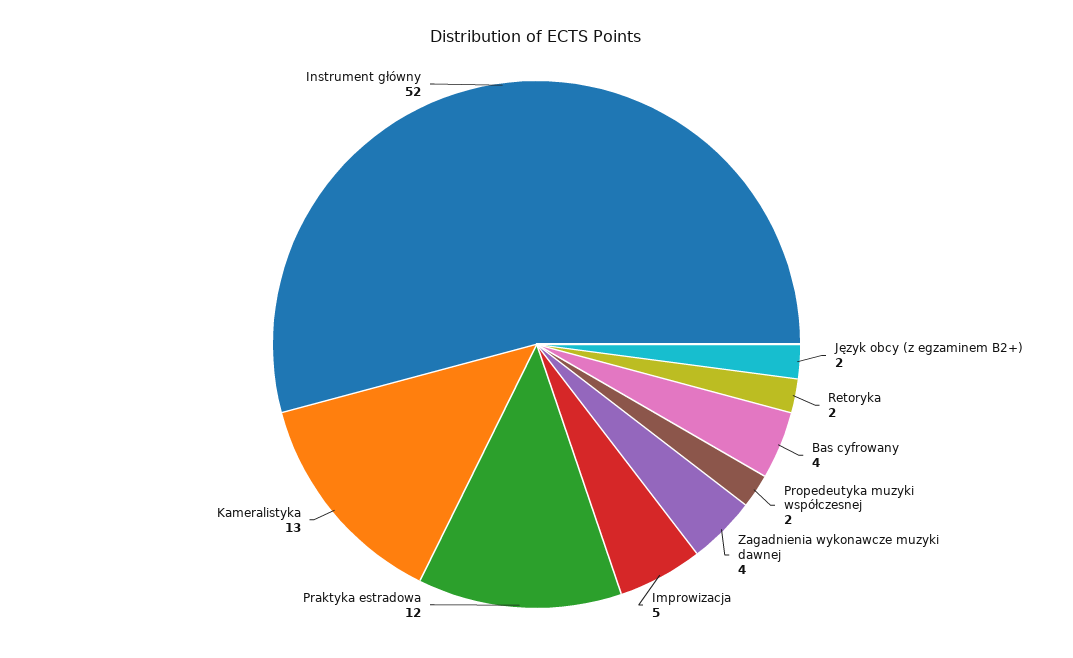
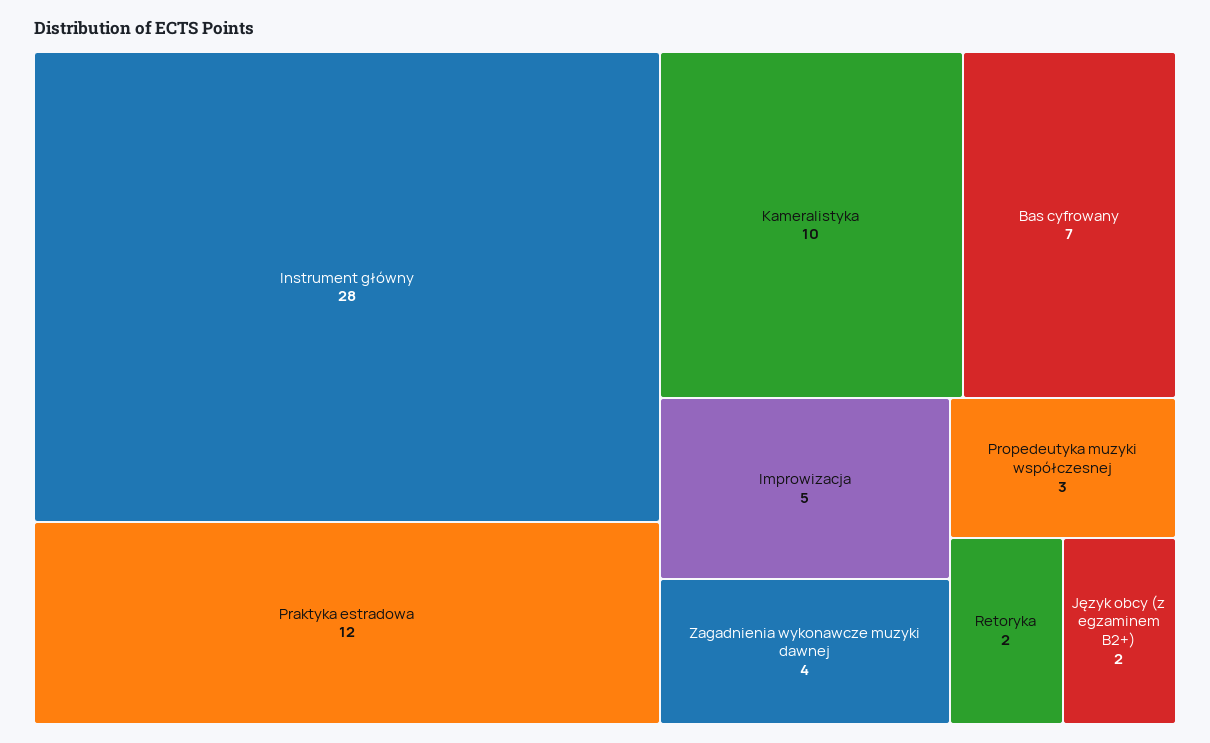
  {
    "Język obcy (z egzaminem B2+)": 2,
    "Retoryka": 2,
-   "Bas cyfrowany": 4,
+   "Bas cyfrowany": 7,
-   "Propedeutyka muzyki współczesnej": 2,
+   "Propedeutyka muzyki współczesnej": 3,
    "Zagadnienia wykonawcze muzyki dawnej": 4,
    "Improwizacja": 5,
    "Praktyka estradowa": 12,
-   "Kameralistyka": 13,
+   "Kameralistyka": 10,
-   "Instrument główny": 52
+   "Instrument główny": 28
  }

